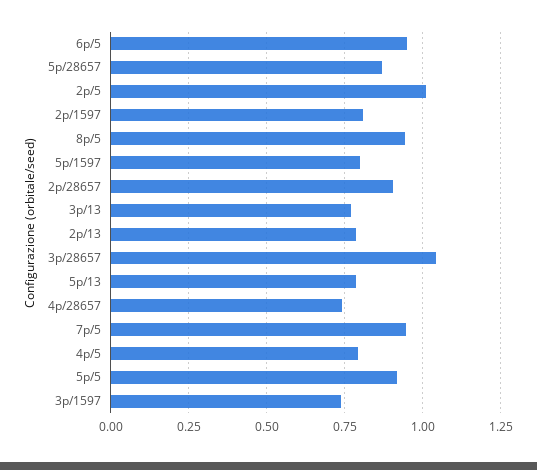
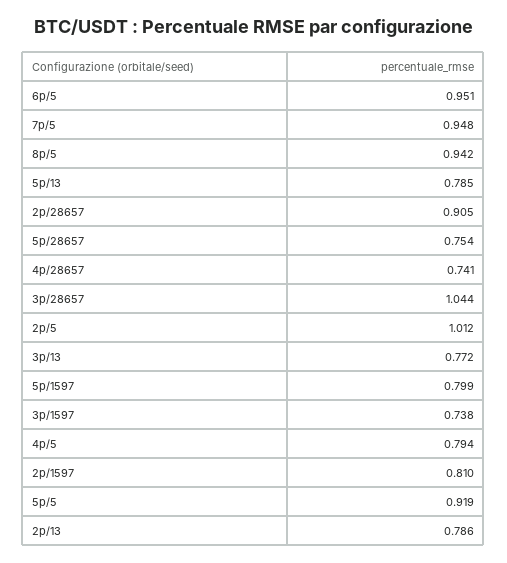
  {
    "6p/5": 0.951,
-   "5p/28657": 0.875,
+   "5p/28657": 0.754,
    "2p/5": 1.012,
    "2p/1597": 0.81,
    "8p/5": 0.942,
    "5p/1597": 0.799,
    "2p/28657": 0.905,
    "3p/13": 0.772,
    "2p/13": 0.786,
    "3p/28657": 1.044,
    "5p/13": 0.785,
    "4p/28657": 0.741,
    "7p/5": 0.948,
    "4p/5": 0.794,
    "5p/5": 0.919,
    "3p/1597": 0.738
  }

